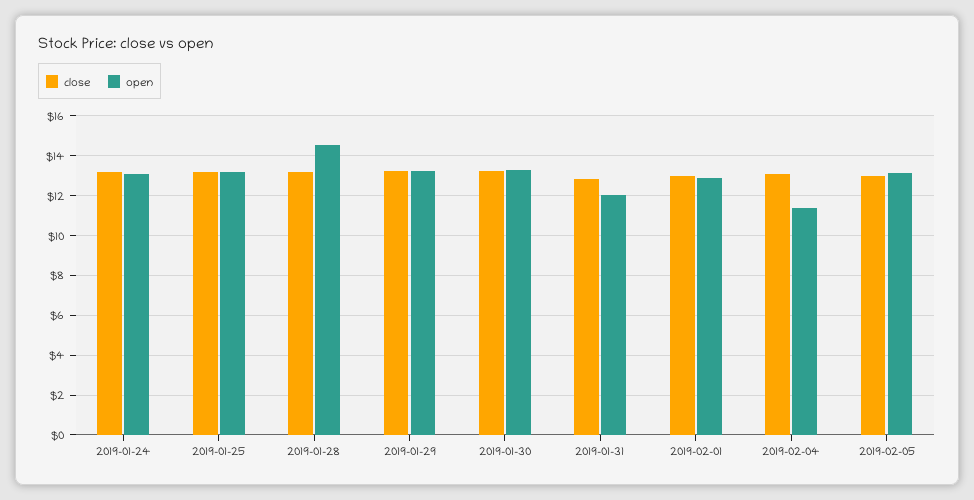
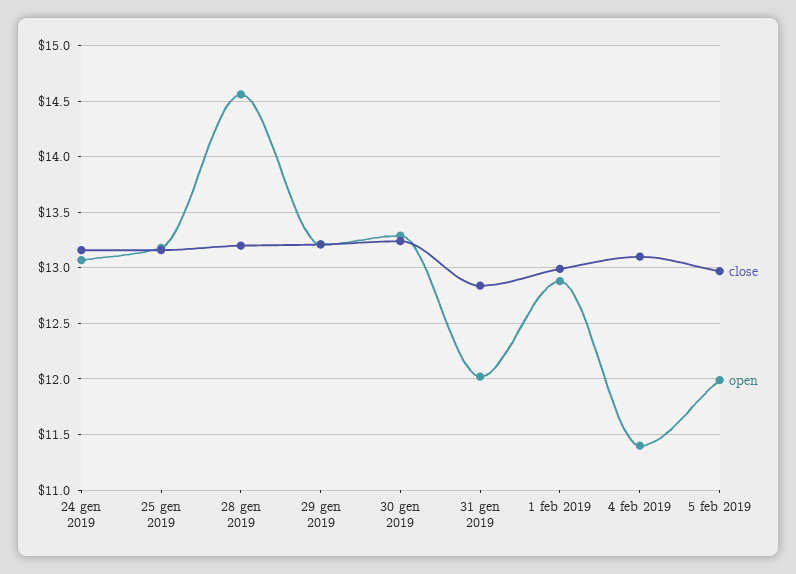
  {
    "close": {
      "2019-01-24": 13.2,
      "2019-01-25": 13.2,
      "2019-01-28": 13.2,
      "2019-01-29": 13.2,
      "2019-01-30": 13.2,
      "2019-01-31": 12.8,
      "2019-02-01": 13,
      "2019-02-04": 13.1,
      "2019-02-05": 13
    },
    "open": {
      "2019-01-24": 13.1,
      "2019-01-25": 13.2,
      "2019-01-28": 14.6,
      "2019-01-29": 13.2,
      "2019-01-30": 13.3,
      "2019-01-31": 12,
      "2019-02-01": 12.9,
      "2019-02-04": 11.4,
-     "2019-02-05": 13
+     "2019-02-05": 12
    }
  }

